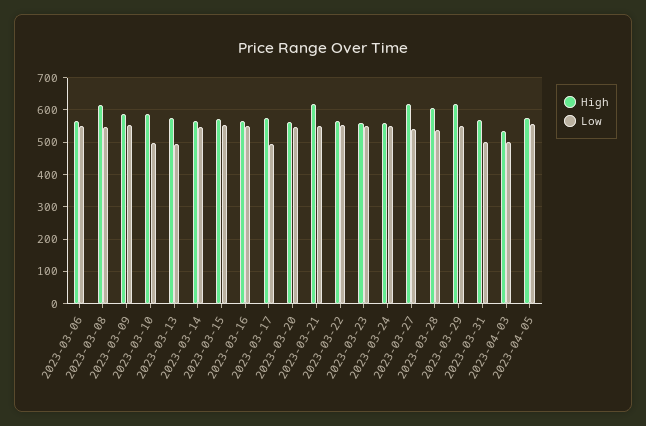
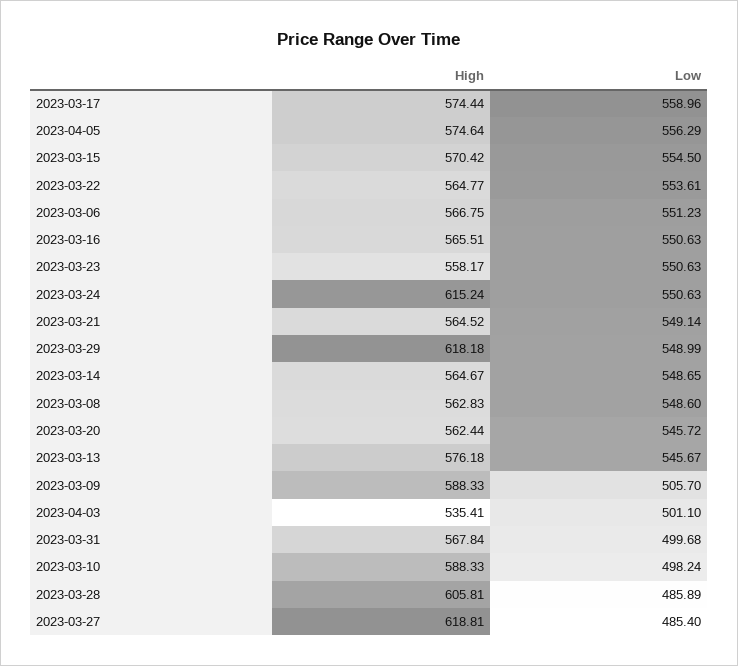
  {
    "High": {
      "2023-03-06": 566.75,
-     "2023-03-08": 620,
+     "2023-03-08": 562.83,
      "2023-03-09": 588.33,
      "2023-03-10": 588.33,
      "2023-03-13": 576.18,
      "2023-03-14": 564.67,
      "2023-03-15": 570.42,
      "2023-03-16": 565.51,
      "2023-03-17": 574.44,
      "2023-03-20": 562.44,
-     "2023-03-21": 620,
+     "2023-03-21": 564.52,
      "2023-03-22": 564.77,
      "2023-03-23": 558.17,
-     "2023-03-24": 560,
+     "2023-03-24": 615.24,
      "2023-03-27": 618.81,
      "2023-03-28": 605.81,
      "2023-03-29": 618.18,
      "2023-03-31": 567.84,
      "2023-04-03": 535.41,
      "2023-04-05": 574.64
    },
    "Low": {
      "2023-03-06": 551.23,
      "2023-03-08": 548.6,
-     "2023-03-09": 560,
+     "2023-03-09": 505.7,
      "2023-03-10": 498.24,
-     "2023-03-13": 500,
+     "2023-03-13": 545.67,
      "2023-03-14": 548.65,
      "2023-03-15": 554.5,
      "2023-03-16": 550.63,
-     "2023-03-17": 500,
+     "2023-03-17": 558.96,
      "2023-03-20": 545.72,
      "2023-03-21": 549.14,
      "2023-03-22": 553.61,
      "2023-03-23": 550.63,
      "2023-03-24": 550.63,
-     "2023-03-27": 540,
+     "2023-03-27": 485.4,
-     "2023-03-28": 540,
+     "2023-03-28": 485.89,
      "2023-03-29": 548.99,
      "2023-03-31": 499.68,
      "2023-04-03": 501.1,
      "2023-04-05": 556.29
    }
  }

